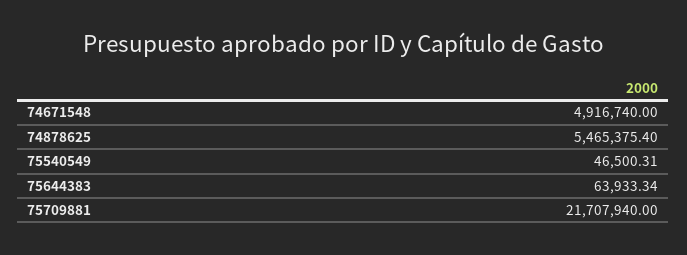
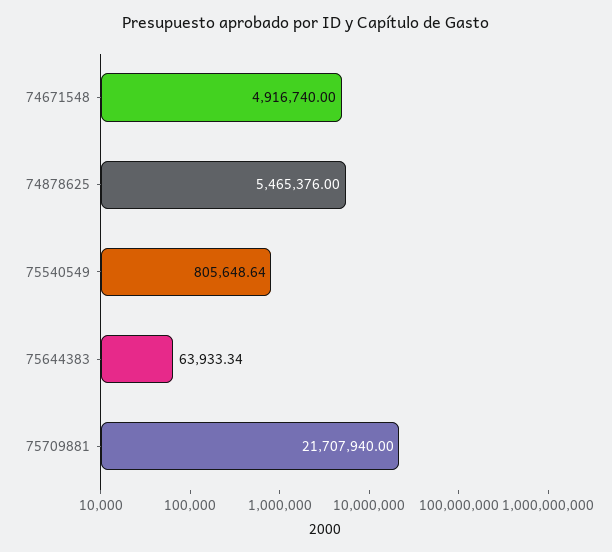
  {
    "74671548": 4916740,
-   "74878625": 5465375.4,
+   "74878625": 5465376,
-   "75540549": 46500.31,
+   "75540549": 805648.64,
    "75644383": 63933.34,
    "75709881": 21707940
  }

